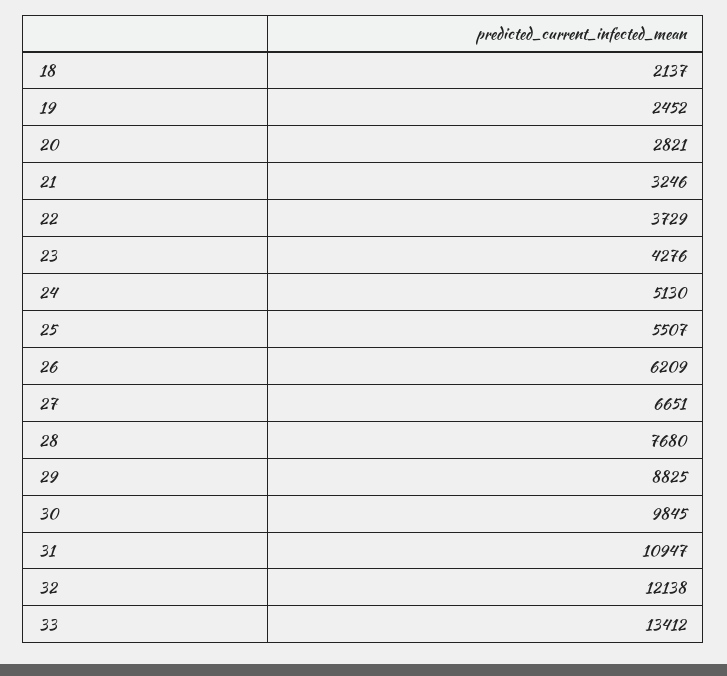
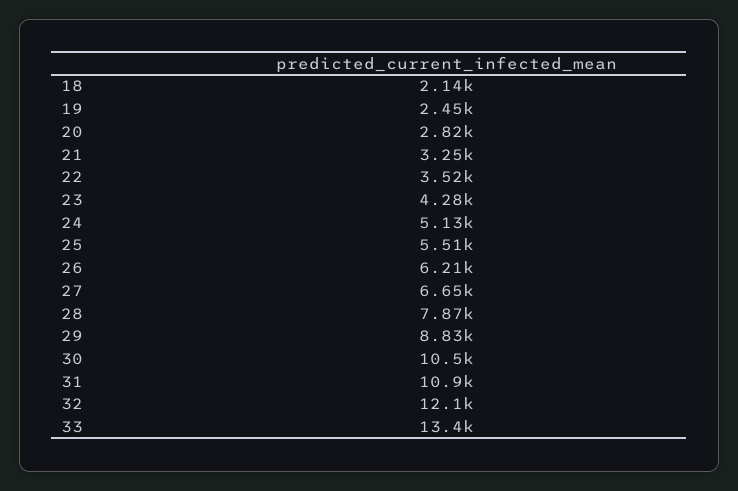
  {
    "18": 2137,
    "19": 2452,
    "20": 2821,
    "21": 3246,
-   "22": 3729,
+   "22": 3520,
    "23": 4276,
    "24": 5130,
    "25": 5507,
    "26": 6209,
    "27": 6651,
-   "28": 7680,
+   "28": 7870,
    "29": 8825,
-   "30": 9845,
+   "30": 10500,
    "31": 10947,
    "32": 12138,
    "33": 13412
  }

